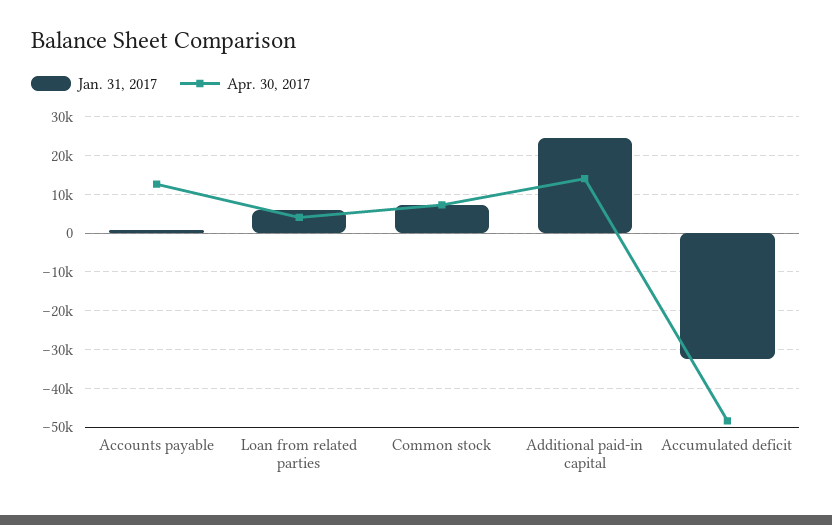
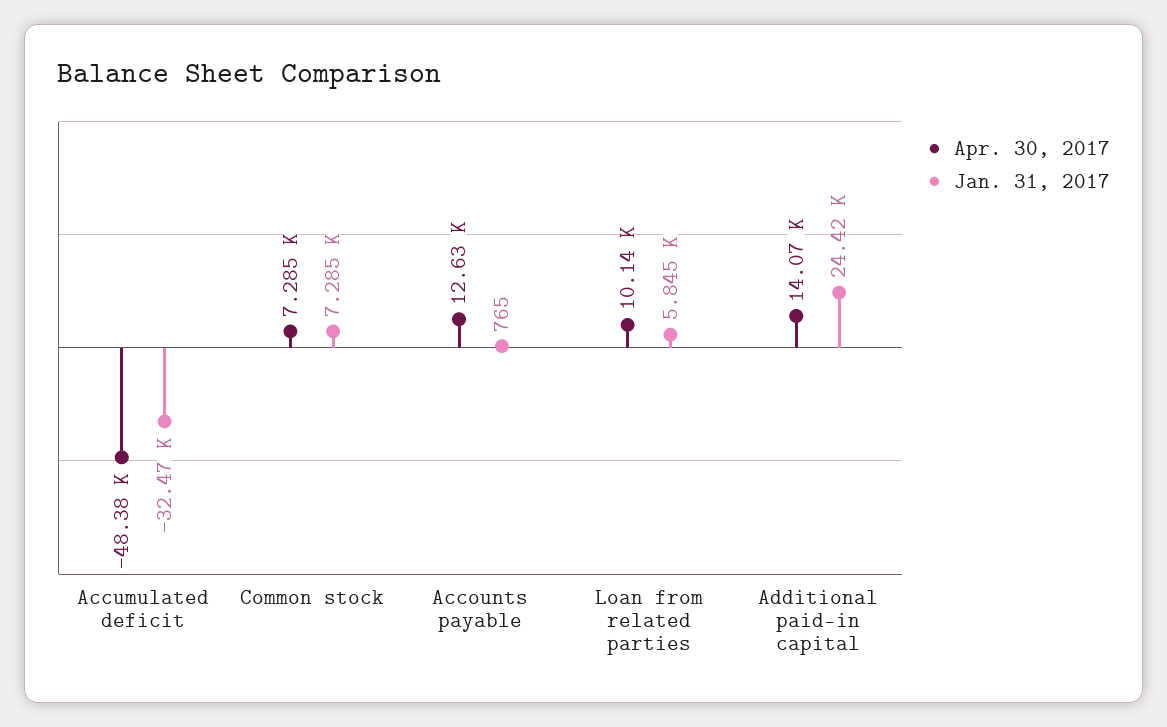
  {
    "Jan. 31, 2017": {
      "Accounts payable": 765,
      "Loan from related parties": 5845,
      "Common stock": 7285,
      "Additional paid-in capital": 24420,
      "Accumulated deficit": -32470
    },
    "Apr. 30, 2017": {
      "Accounts payable": 12630,
-     "Loan from related parties": 4000,
+     "Loan from related parties": 10140,
      "Common stock": 7285,
      "Additional paid-in capital": 14070,
      "Accumulated deficit": -48380
    }
  }

